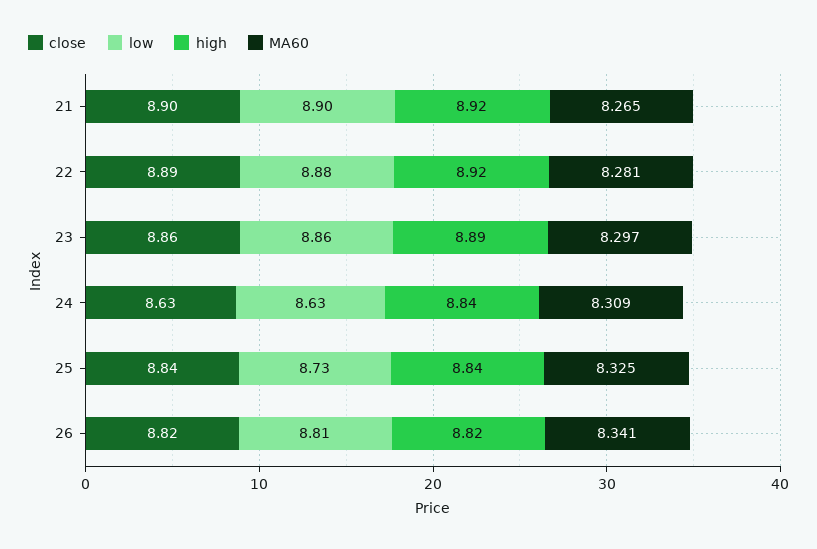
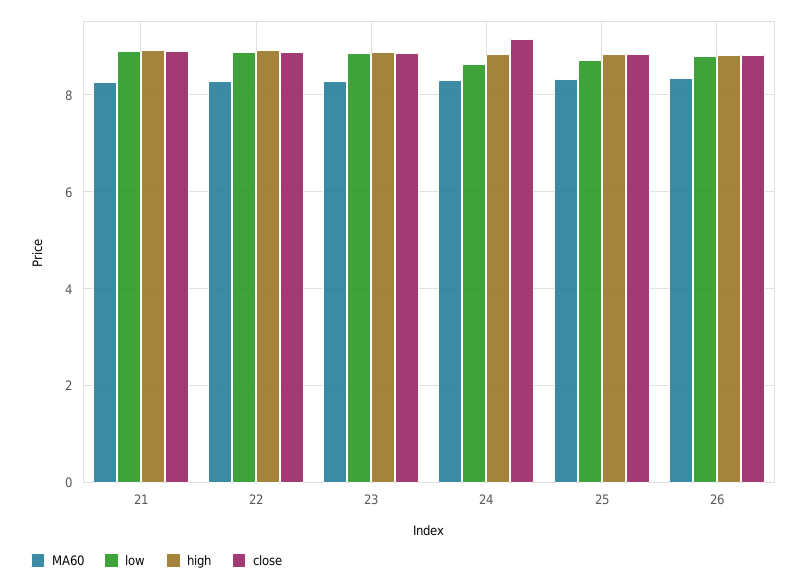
  {
    "close": {
      "21": 8.9,
      "22": 8.89,
      "23": 8.86,
-     "24": 8.63,
+     "24": 9.2,
      "25": 8.84,
      "26": 8.82
    },
    "low": {
      "21": 8.9,
      "22": 8.88,
      "23": 8.86,
      "24": 8.63,
      "25": 8.73,
      "26": 8.81
    },
    "high": {
      "21": 8.92,
      "22": 8.92,
      "23": 8.89,
      "24": 8.84,
      "25": 8.84,
      "26": 8.82
    },
    "MA60": {
      "21": 8.265,
      "22": 8.281,
      "23": 8.297,
      "24": 8.309,
      "25": 8.325,
      "26": 8.341
    }
  }

